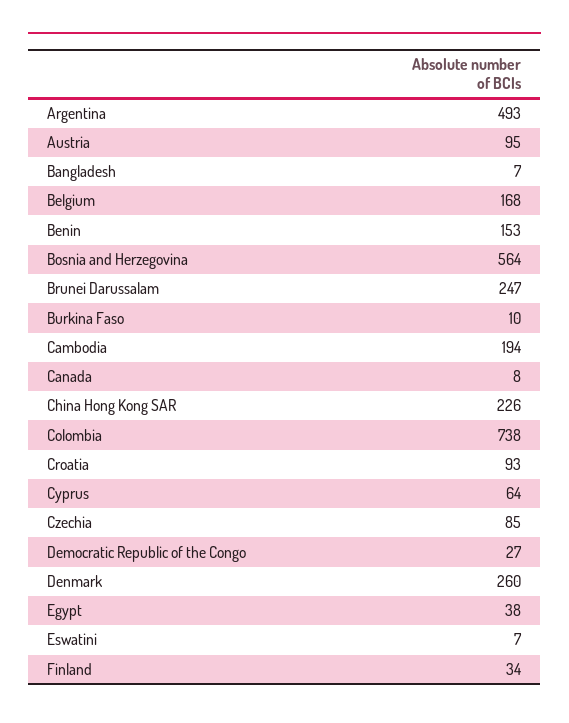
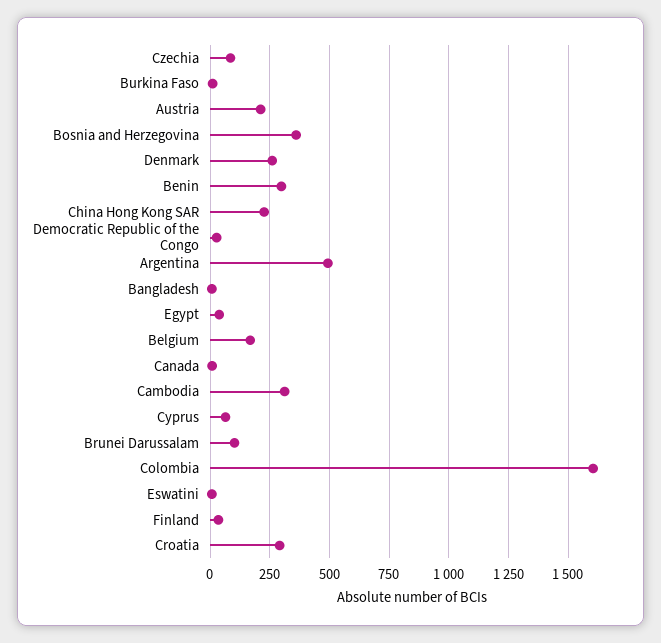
  {
    "Argentina": 493,
-   "Austria": 95,
+   "Austria": 200,
    "Bangladesh": 7,
    "Belgium": 168,
-   "Benin": 153,
+   "Benin": 300,
-   "Bosnia and Herzegovina": 564,
+   "Bosnia and Herzegovina": 350,
-   "Brunei Darussalam": 247,
+   "Brunei Darussalam": 100,
    "Burkina Faso": 10,
-   "Cambodia": 194,
+   "Cambodia": 300,
    "Canada": 8,
    "China Hong Kong SAR": 226,
-   "Colombia": 738,
+   "Colombia": 1600,
-   "Croatia": 93,
+   "Croatia": 300,
    "Cyprus": 64,
    "Czechia": 85,
    "Democratic Republic of the Congo": 27,
    "Denmark": 260,
    "Egypt": 38,
    "Eswatini": 7,
    "Finland": 34
  }

